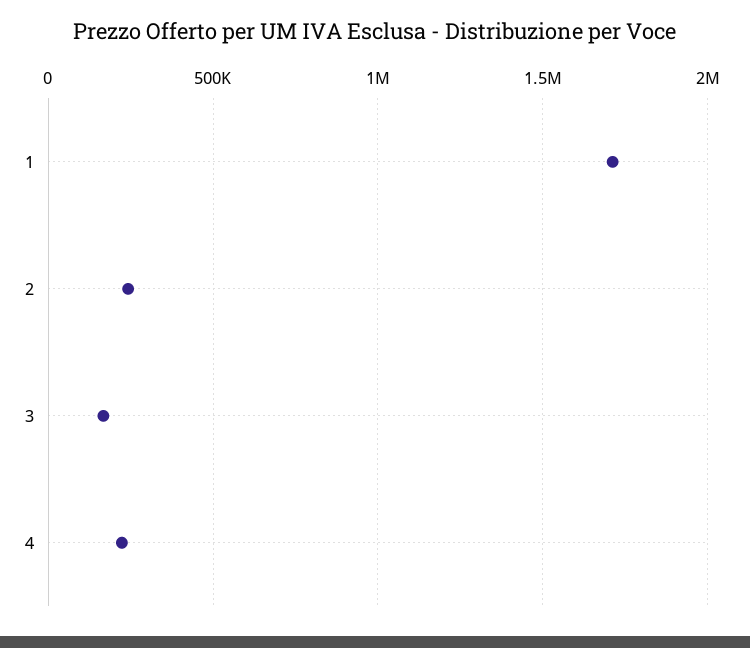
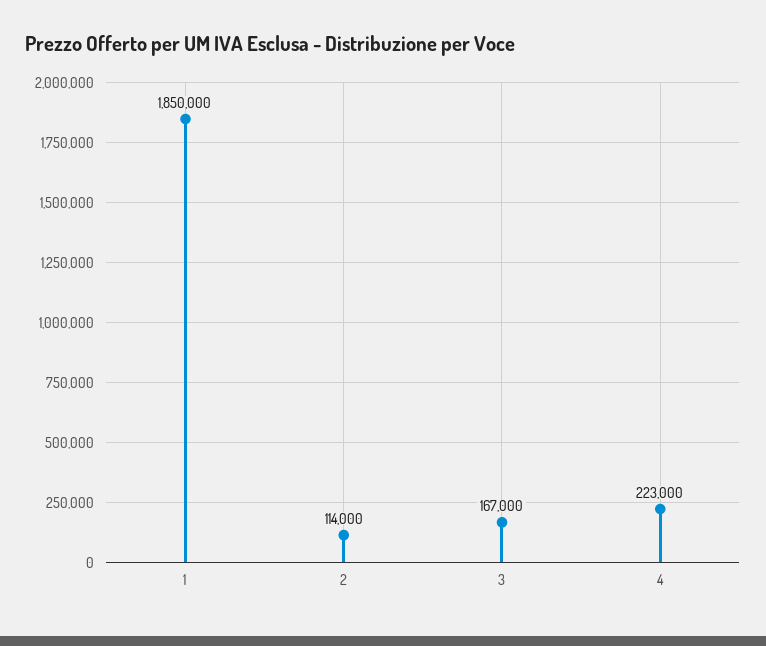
  {
-   "1": 1700000,
+   "1": 1850000,
-   "2": 250000,
+   "2": 114000,
    "3": 167000,
    "4": 223000
  }

